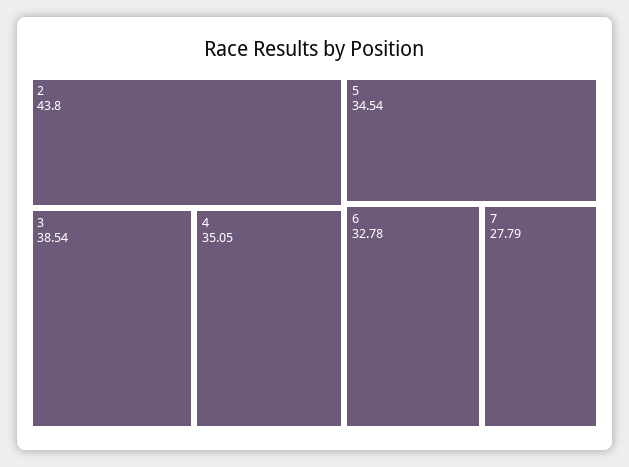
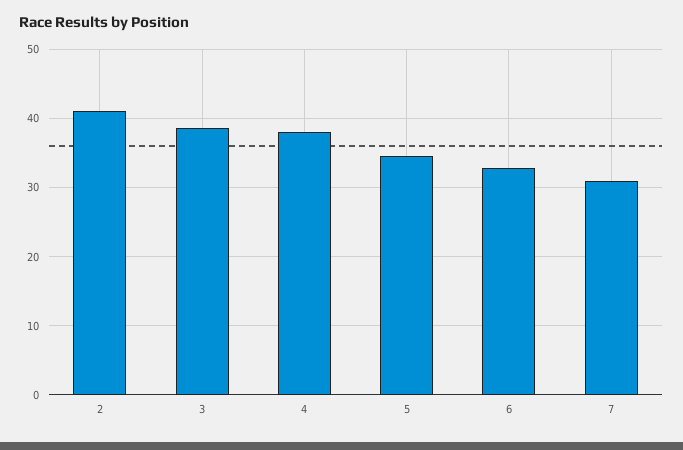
  {
-   "2": 43.8,
+   "2": 41,
    "3": 38.54,
-   "4": 35.05,
+   "4": 38,
    "5": 34.54,
    "6": 32.78,
-   "7": 27.79
+   "7": 31
  }

